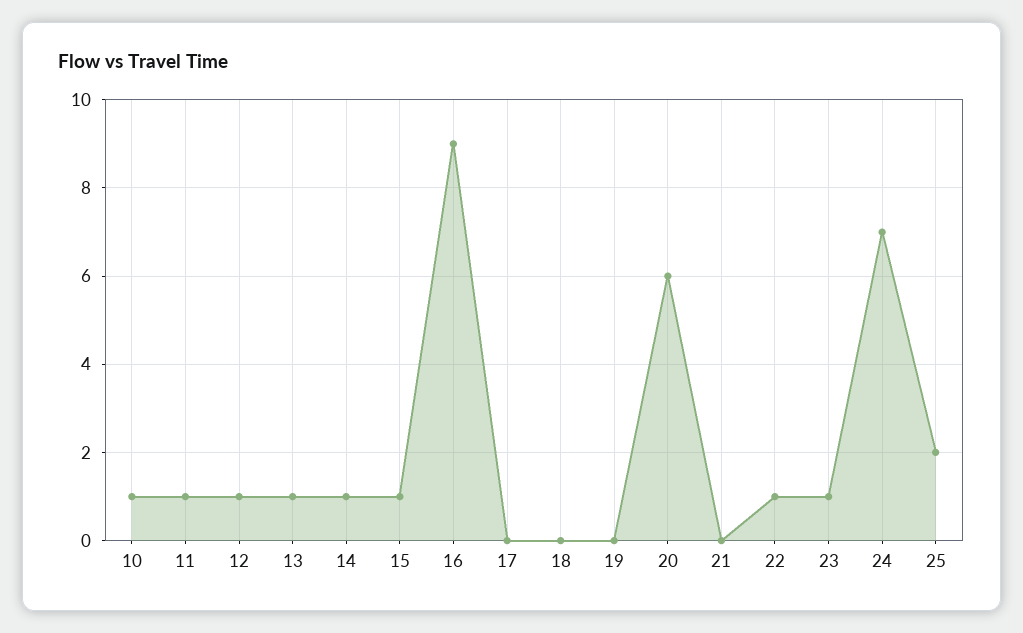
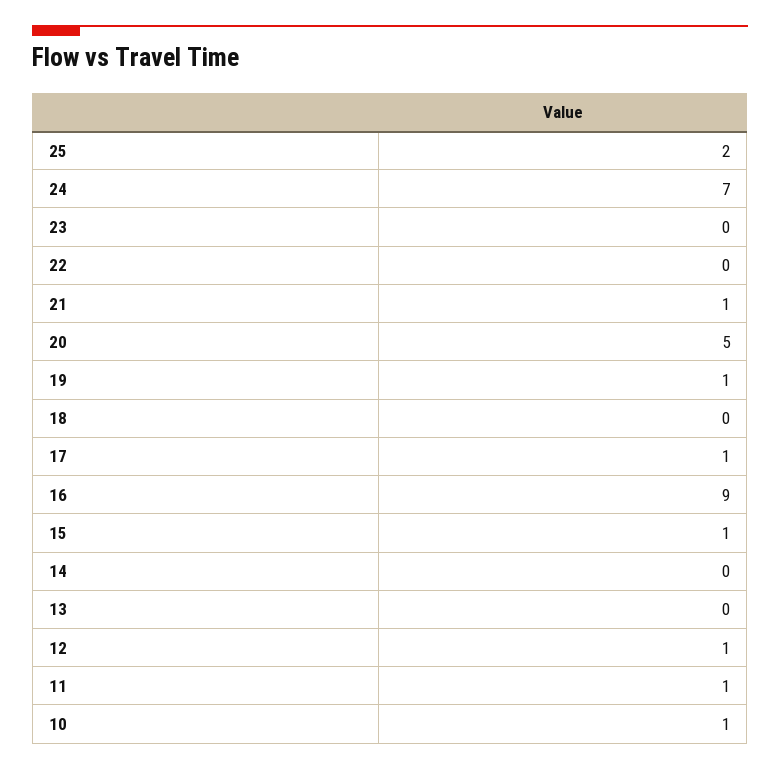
  {
    "10": 1,
    "11": 1,
    "12": 1,
-   "13": 1,
+   "13": 0,
-   "14": 1,
+   "14": 0,
    "15": 1,
    "16": 9,
-   "17": 0,
+   "17": 1,
    "18": 0,
-   "19": 0,
+   "19": 1,
-   "20": 6,
+   "20": 5,
-   "21": 0,
+   "21": 1,
-   "22": 1,
+   "22": 0,
-   "23": 1,
+   "23": 0,
    "24": 7,
    "25": 2
  }

